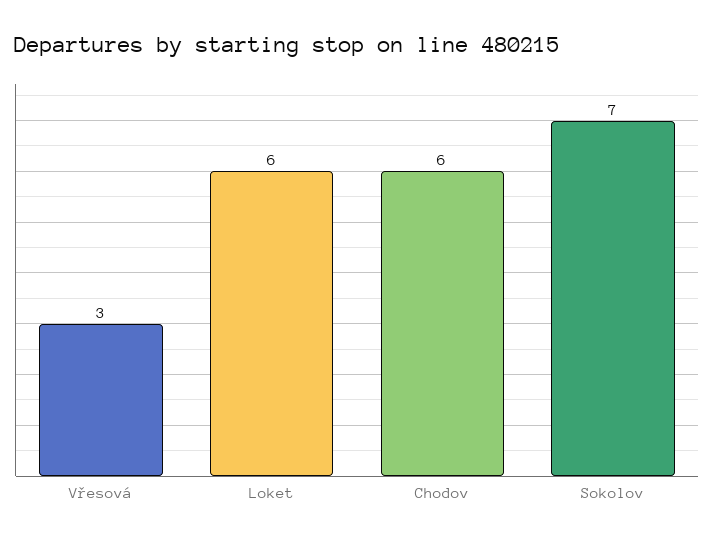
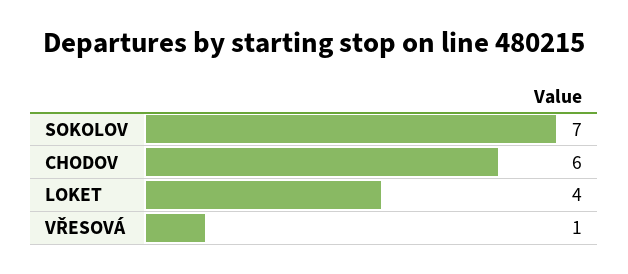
  {
-   "Vřesová": 3,
+   "Vřesová": 1,
-   "Loket": 6,
+   "Loket": 4,
    "Chodov": 6,
    "Sokolov": 7
  }

